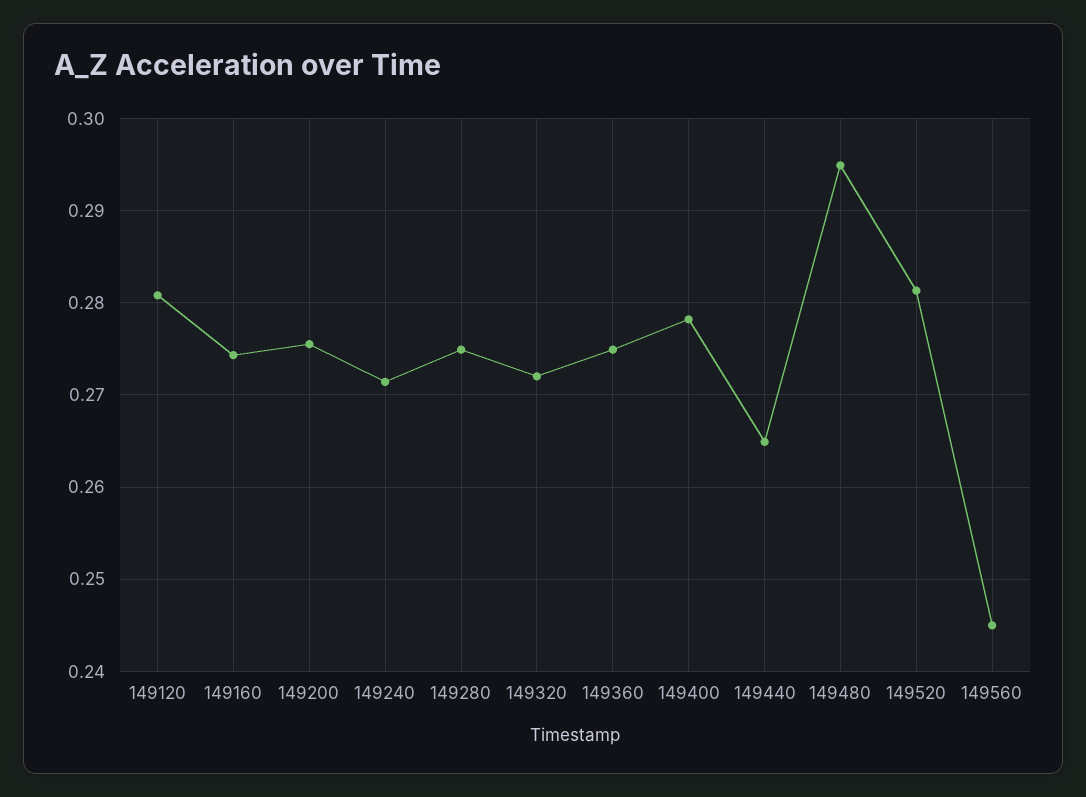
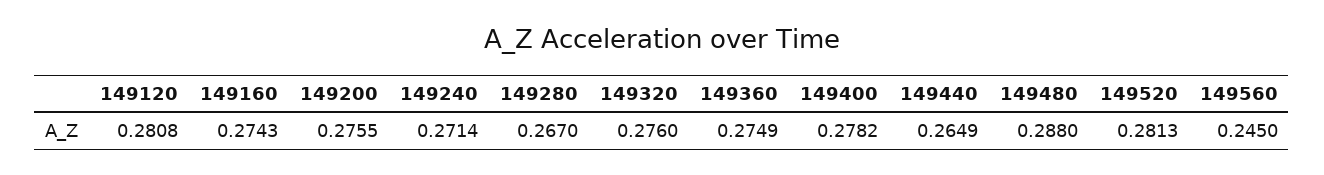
  {
    "149120": 0.2808,
    "149160": 0.2743,
    "149200": 0.2755,
    "149240": 0.2714,
-   "149280": 0.275,
+   "149280": 0.267,
-   "149320": 0.272,
+   "149320": 0.276,
    "149360": 0.2749,
    "149400": 0.2782,
    "149440": 0.2649,
-   "149480": 0.295,
+   "149480": 0.288,
    "149520": 0.2813,
    "149560": 0.245
  }

